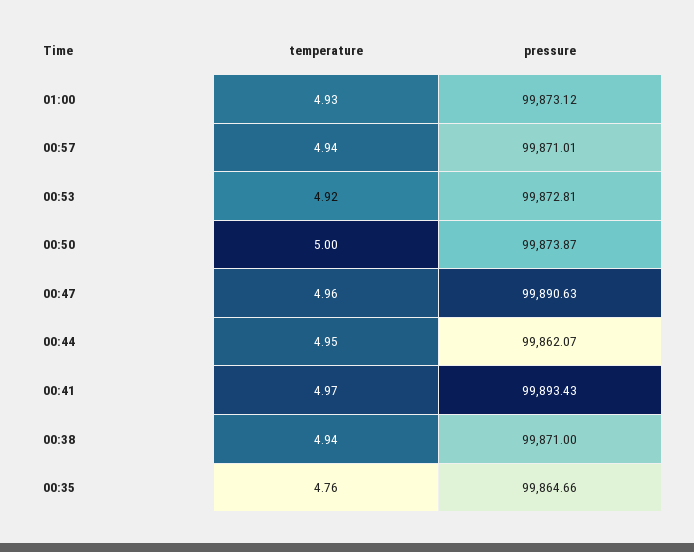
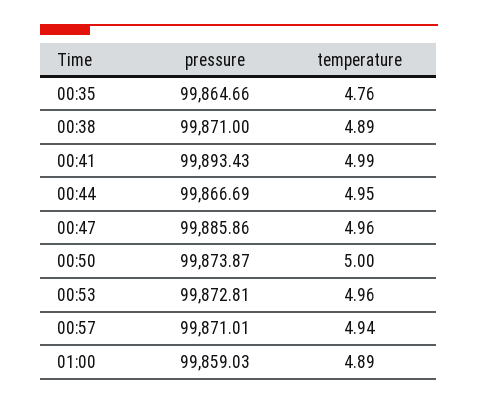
  {
    "temperature": {
-     "01:00": 4.93,
+     "01:00": 4.89,
      "00:57": 4.94,
-     "00:53": 4.92,
+     "00:53": 4.96,
      "00:50": 5,
      "00:47": 4.96,
      "00:44": 4.95,
-     "00:41": 4.97,
+     "00:41": 4.99,
-     "00:38": 4.94,
+     "00:38": 4.89,
      "00:35": 4.76
    },
    "pressure": {
-     "01:00": 99873.12,
+     "01:00": 99859.03,
      "00:57": 99871.01,
      "00:53": 99872.81,
      "00:50": 99873.87,
-     "00:47": 99890.63,
+     "00:47": 99885.86,
-     "00:44": 99862.07,
+     "00:44": 99866.69,
      "00:41": 99893.43,
      "00:38": 99871,
      "00:35": 99864.66
    }
  }

